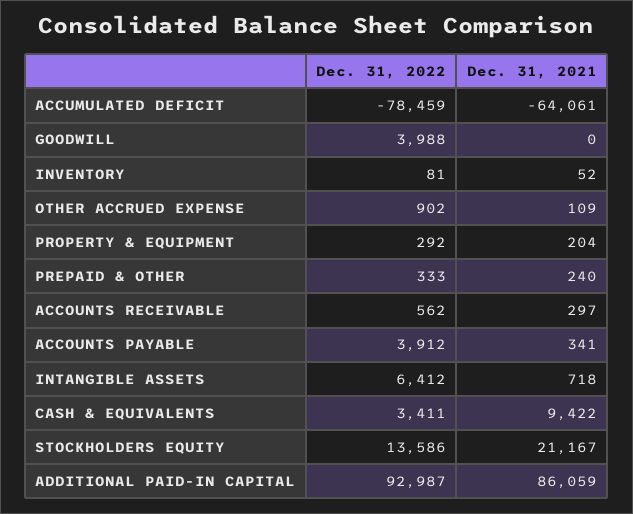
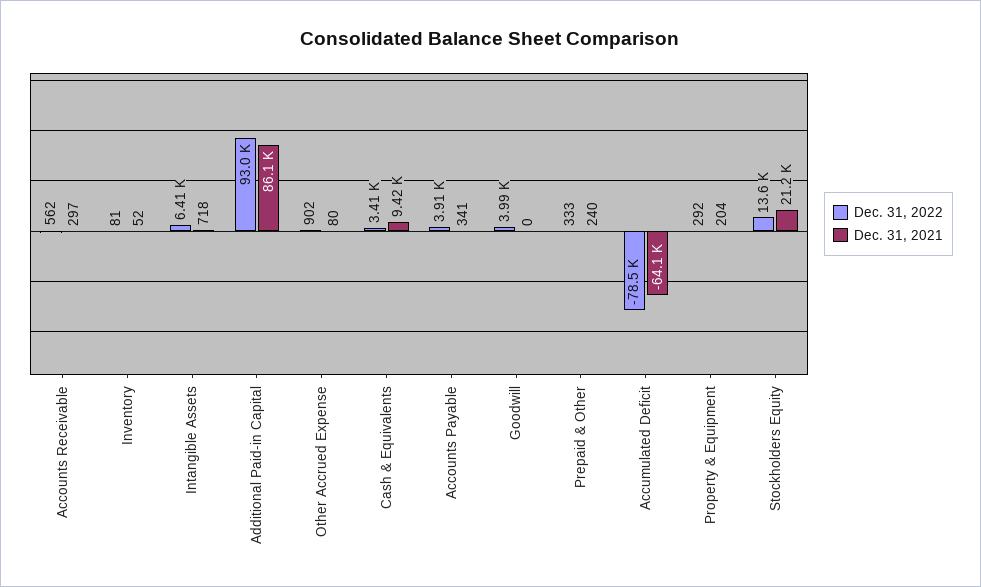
  {
    "Dec. 31, 2022": {
      "ACCUMULATED DEFICIT": -78459,
      "GOODWILL": 3988,
      "INVENTORY": 81,
      "OTHER ACCRUED EXPENSE": 902,
      "PROPERTY & EQUIPMENT": 292,
      "PREPAID & OTHER": 333,
      "ACCOUNTS RECEIVABLE": 562,
      "ACCOUNTS PAYABLE": 3912,
      "INTANGIBLE ASSETS": 6412,
      "CASH & EQUIVALENTS": 3411,
      "STOCKHOLDERS EQUITY": 13586,
      "ADDITIONAL PAID-IN CAPITAL": 92987
    },
    "Dec. 31, 2021": {
      "ACCUMULATED DEFICIT": -64061,
      "GOODWILL": 0,
      "INVENTORY": 52,
-     "OTHER ACCRUED EXPENSE": 109,
+     "OTHER ACCRUED EXPENSE": 80,
      "PROPERTY & EQUIPMENT": 204,
      "PREPAID & OTHER": 240,
      "ACCOUNTS RECEIVABLE": 297,
      "ACCOUNTS PAYABLE": 341,
      "INTANGIBLE ASSETS": 718,
      "CASH & EQUIVALENTS": 9422,
      "STOCKHOLDERS EQUITY": 21167,
      "ADDITIONAL PAID-IN CAPITAL": 86059
    }
  }

